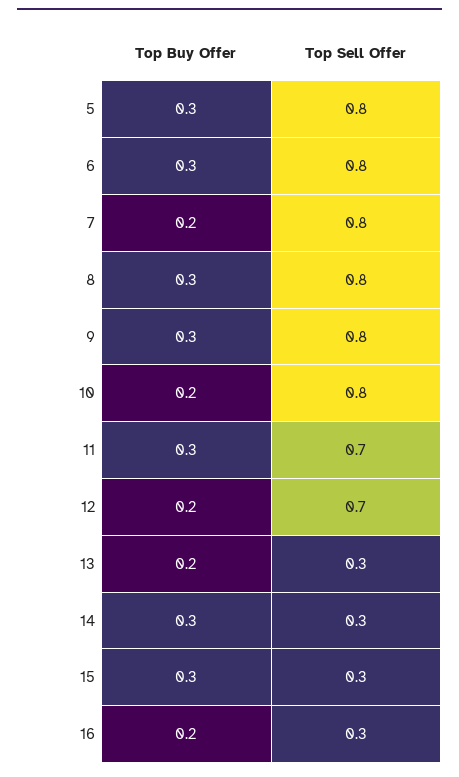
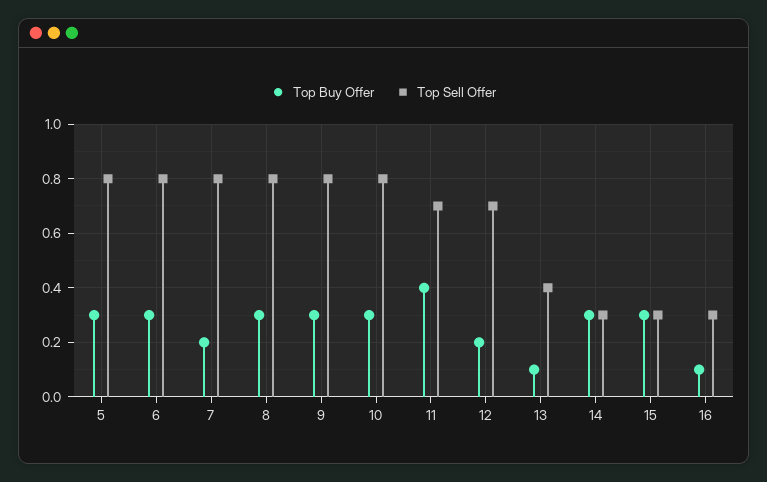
  {
    "Top Buy Offer": {
      "5": 0.3,
      "6": 0.3,
      "7": 0.2,
      "8": 0.3,
      "9": 0.3,
-     "10": 0.2,
+     "10": 0.3,
-     "11": 0.3,
+     "11": 0.4,
      "12": 0.2,
-     "13": 0.2,
+     "13": 0.1,
      "14": 0.3,
      "15": 0.3,
-     "16": 0.2
+     "16": 0.1
    },
    "Top Sell Offer": {
      "5": 0.8,
      "6": 0.8,
      "7": 0.8,
      "8": 0.8,
      "9": 0.8,
      "10": 0.8,
      "11": 0.7,
      "12": 0.7,
-     "13": 0.3,
+     "13": 0.4,
      "14": 0.3,
      "15": 0.3,
      "16": 0.3
    }
  }

